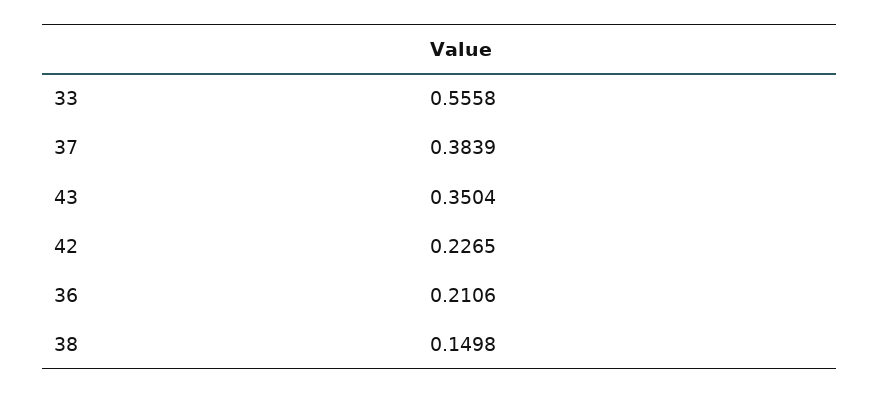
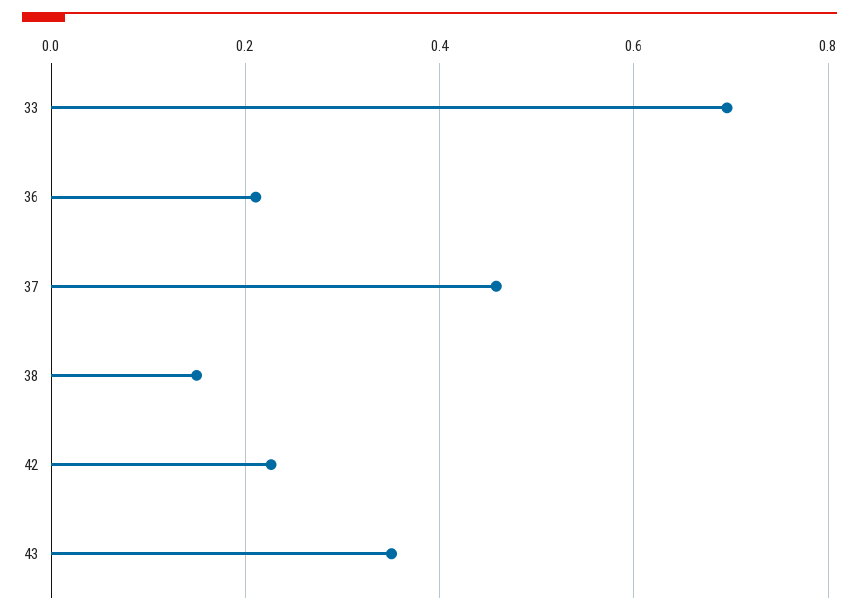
  {
-   "33": 0.5558,
+   "33": 0.7,
-   "37": 0.3839,
+   "37": 0.46,
    "43": 0.3504,
    "42": 0.2265,
    "36": 0.2106,
    "38": 0.1498
  }

